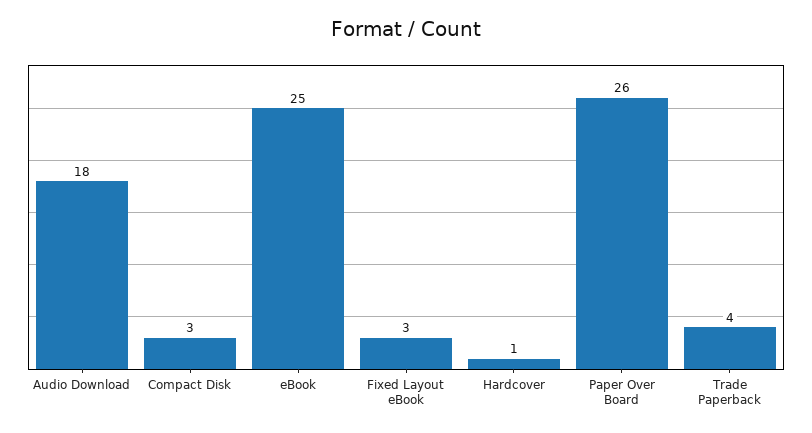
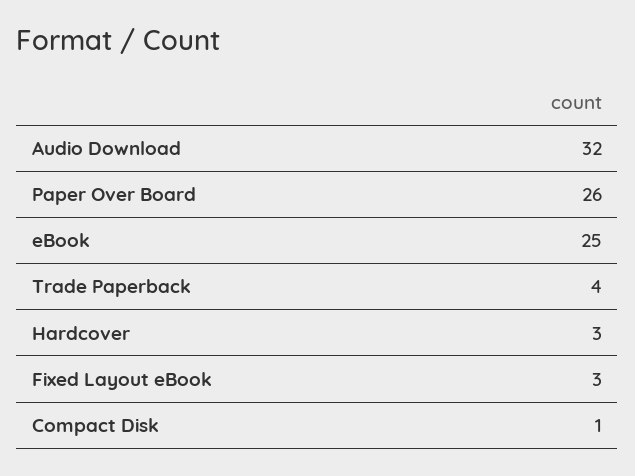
  {
-   "Audio Download": 18,
+   "Audio Download": 32,
-   "Compact Disk": 3,
+   "Compact Disk": 1,
    "eBook": 25,
    "Fixed Layout eBook": 3,
-   "Hardcover": 1,
+   "Hardcover": 3,
    "Paper Over Board": 26,
    "Trade Paperback": 4
  }

